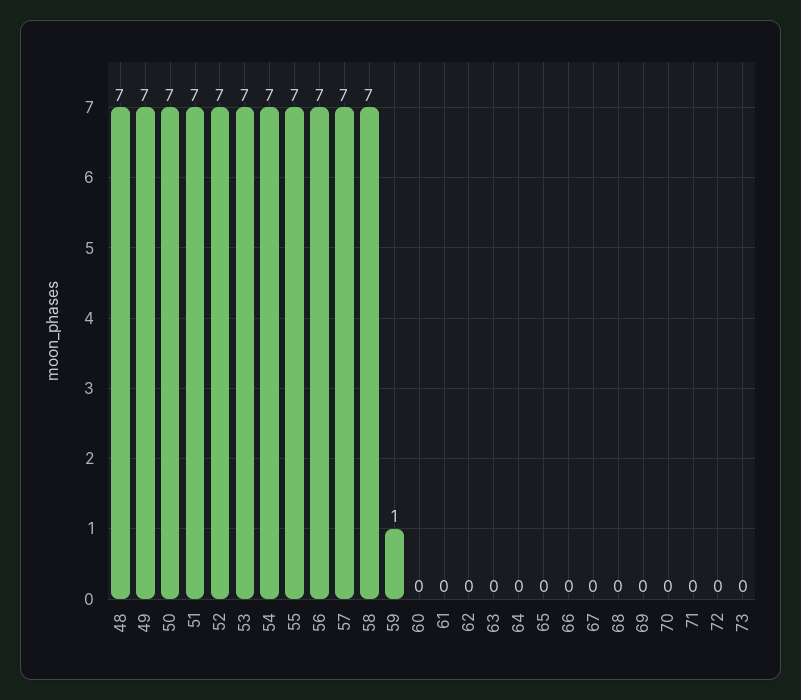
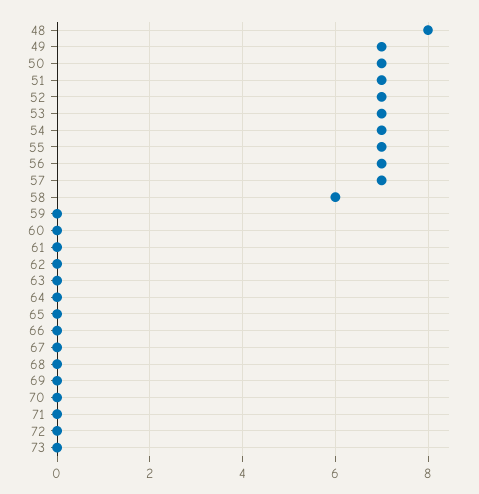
  {
-   "48": 7,
+   "48": 8,
    "49": 7,
    "50": 7,
    "51": 7,
    "52": 7,
    "53": 7,
    "54": 7,
    "55": 7,
    "56": 7,
    "57": 7,
-   "58": 7,
+   "58": 6,
-   "59": 1,
+   "59": 0,
    "60": 0,
    "61": 0,
    "62": 0,
    "63": 0,
    "64": 0,
    "65": 0,
    "66": 0,
    "67": 0,
    "68": 0,
    "69": 0,
    "70": 0,
    "71": 0,
    "72": 0,
    "73": 0
  }

